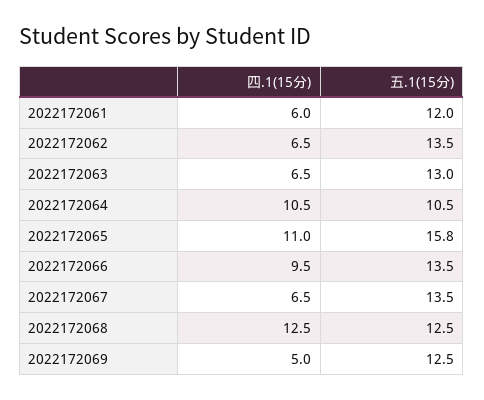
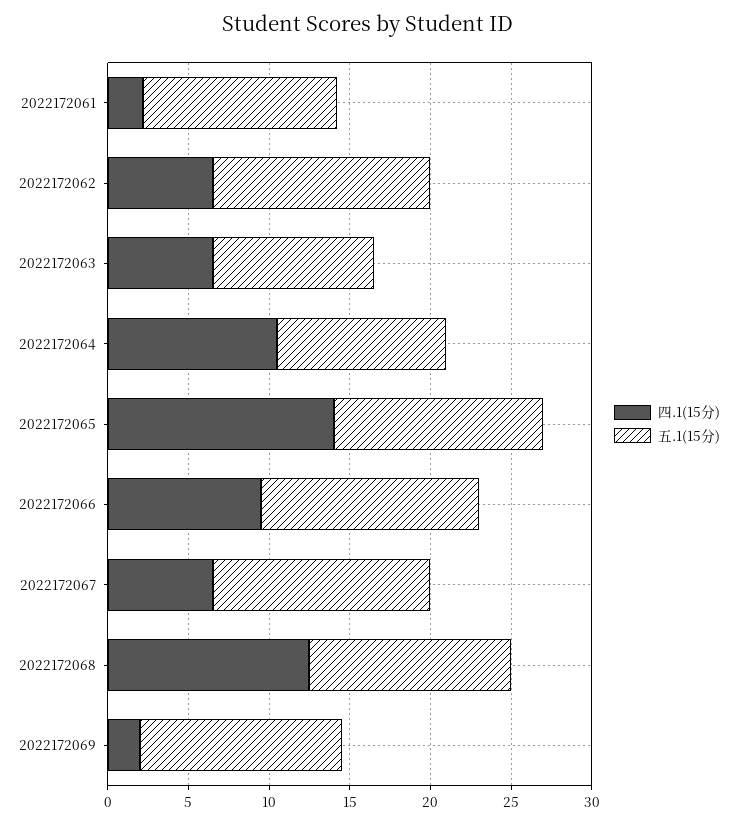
  {
    "四.1(15分)": {
-     "2022172061": 6,
+     "2022172061": 2,
      "2022172062": 6.5,
      "2022172063": 6.5,
      "2022172064": 10.5,
-     "2022172065": 11,
+     "2022172065": 14,
      "2022172066": 9.5,
      "2022172067": 6.5,
      "2022172068": 12.5,
-     "2022172069": 5
+     "2022172069": 2
    },
    "五.1(15分)": {
      "2022172061": 12,
      "2022172062": 13.5,
-     "2022172063": 13,
+     "2022172063": 10,
      "2022172064": 10.5,
-     "2022172065": 15.8,
+     "2022172065": 13,
      "2022172066": 13.5,
      "2022172067": 13.5,
      "2022172068": 12.5,
      "2022172069": 12.5
    }
  }

